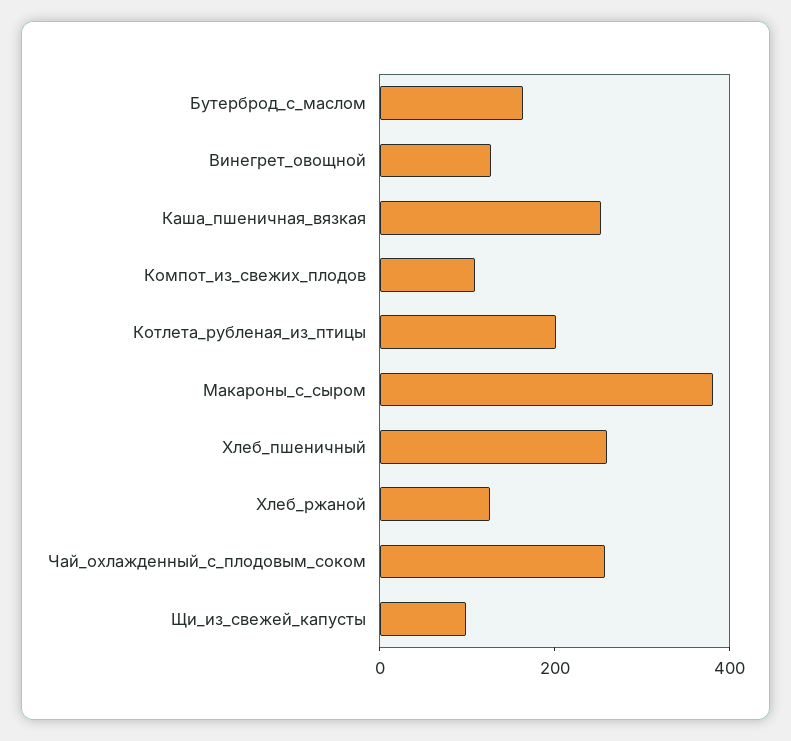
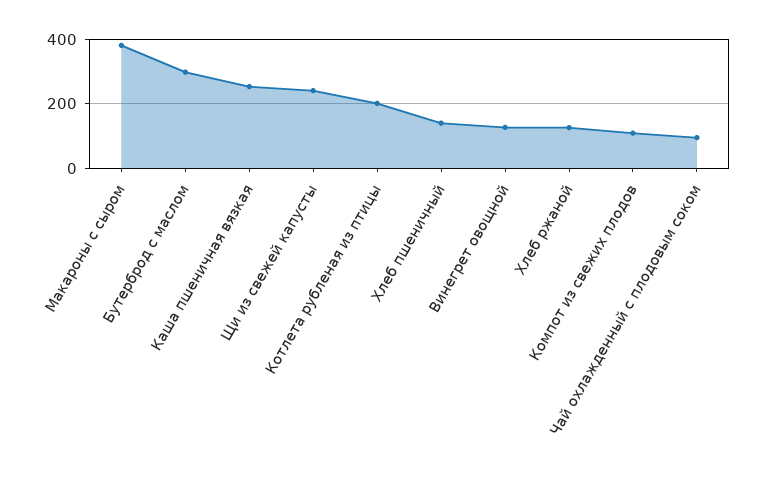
  {
-   "Бутерброд_с_маслом": 150,
+   "Бутерброд_с_маслом": 300,
    "Винегрет_овощной": 120,
    "Каша_пшеничная_вязкая": 260,
    "Компот_из_свежих_плодов": 100,
    "Котлета_рубленая_из_птицы": 200,
    "Макароны_с_сыром": 380,
-   "Хлеб_пшеничный": 250,
+   "Хлеб_пшеничный": 140,
    "Хлеб_ржаной": 120,
-   "Чай_охлажденный_с_плодовым_соком": 250,
+   "Чай_охлажденный_с_плодовым_соком": 100,
-   "Щи_из_свежей_капусты": 100
+   "Щи_из_свежей_капусты": 240
  }

